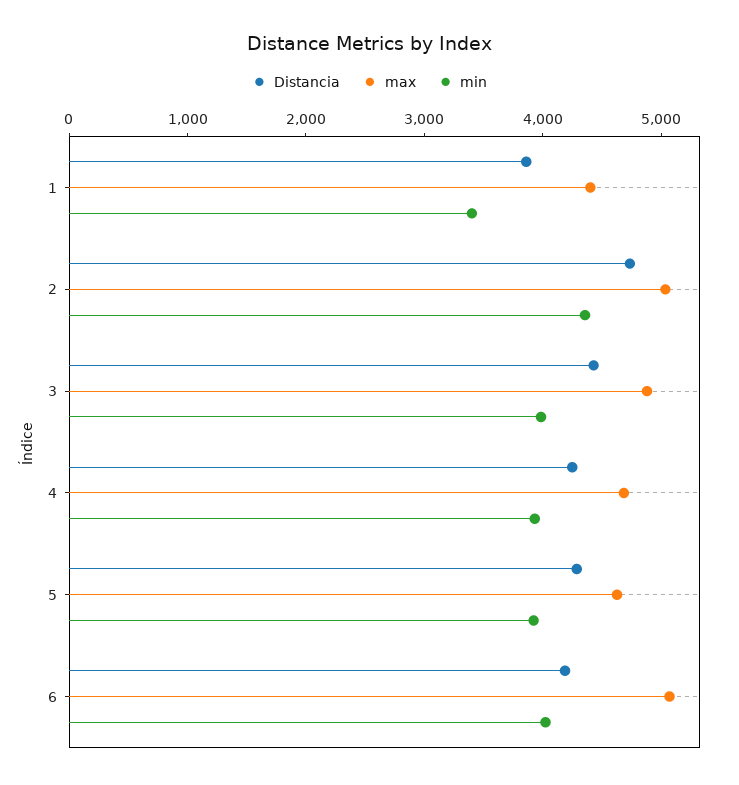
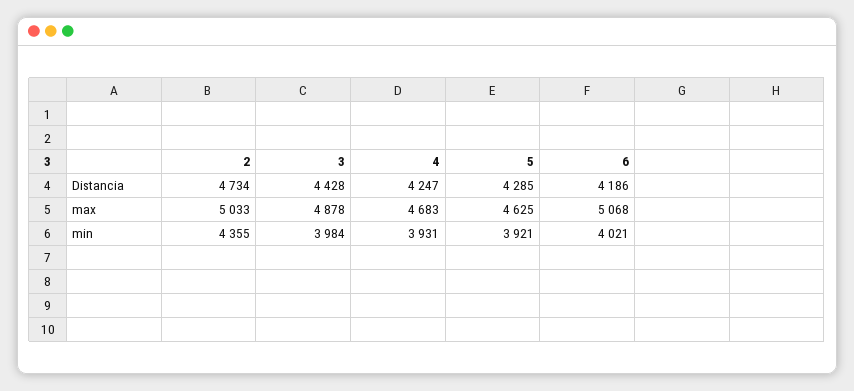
  {
    "Distancia": {
-     "1": 3800,
      "2": 4734,
      "3": 4428,
      "4": 4247,
      "5": 4285,
      "6": 4186
    },
    "max": {
-     "1": 4400,
      "2": 5033,
      "3": 4878,
      "4": 4683,
      "5": 4625,
      "6": 5068
    },
    "min": {
-     "1": 3400,
      "2": 4355,
      "3": 3984,
      "4": 3931,
      "5": 3921,
      "6": 4021
    }
  }

